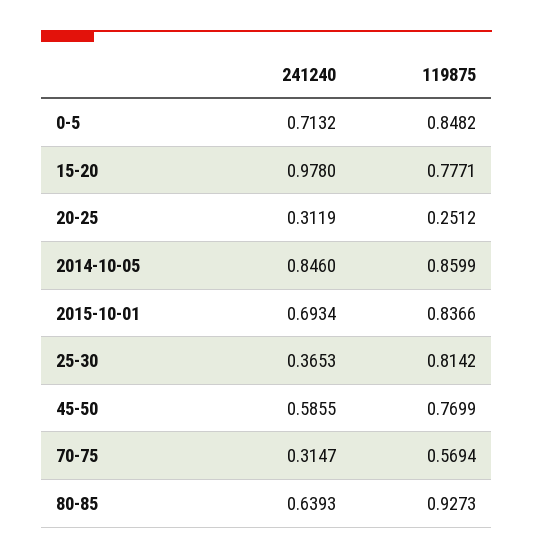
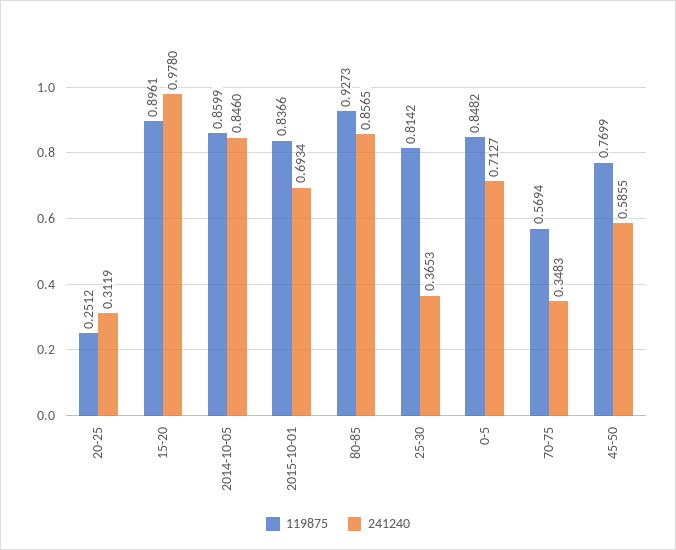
  {
    "241240": {
-     "0-5": 0.7132,
+     "0-5": 0.7127,
      "15-20": 0.978,
      "20-25": 0.3119,
      "2014-10-05": 0.846,
      "2015-10-01": 0.6934,
      "25-30": 0.3653,
      "45-50": 0.5855,
-     "70-75": 0.3147,
+     "70-75": 0.3483,
-     "80-85": 0.6393
+     "80-85": 0.8565
    },
    "119875": {
      "0-5": 0.8482,
-     "15-20": 0.7771,
+     "15-20": 0.8961,
      "20-25": 0.2512,
      "2014-10-05": 0.8599,
      "2015-10-01": 0.8366,
      "25-30": 0.8142,
      "45-50": 0.7699,
      "70-75": 0.5694,
      "80-85": 0.9273
    }
  }

